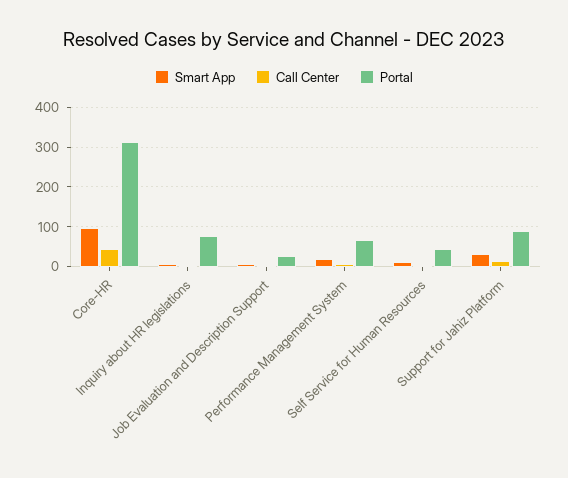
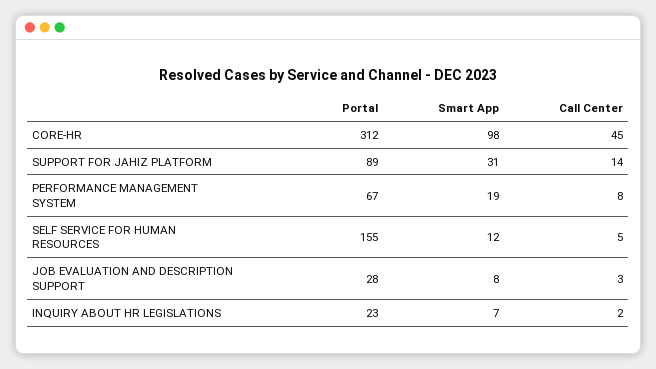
  {
    "Smart App": {
      "Core-HR": 98,
      "Inquiry about HR legislations": 7,
      "Job Evaluation and Description Support": 8,
      "Performance Management System": 19,
      "Self Service for Human Resources": 12,
      "Support for Jahiz Platform": 31
    },
    "Call Center": {
      "Core-HR": 45,
      "Inquiry about HR legislations": 2,
      "Job Evaluation and Description Support": 3,
      "Performance Management System": 8,
      "Self Service for Human Resources": 5,
      "Support for Jahiz Platform": 14
    },
    "Portal": {
      "Core-HR": 312,
-     "Inquiry about HR legislations": 80,
+     "Inquiry about HR legislations": 23,
      "Job Evaluation and Description Support": 28,
      "Performance Management System": 67,
-     "Self Service for Human Resources": 40,
+     "Self Service for Human Resources": 155,
      "Support for Jahiz Platform": 89
    }
  }

